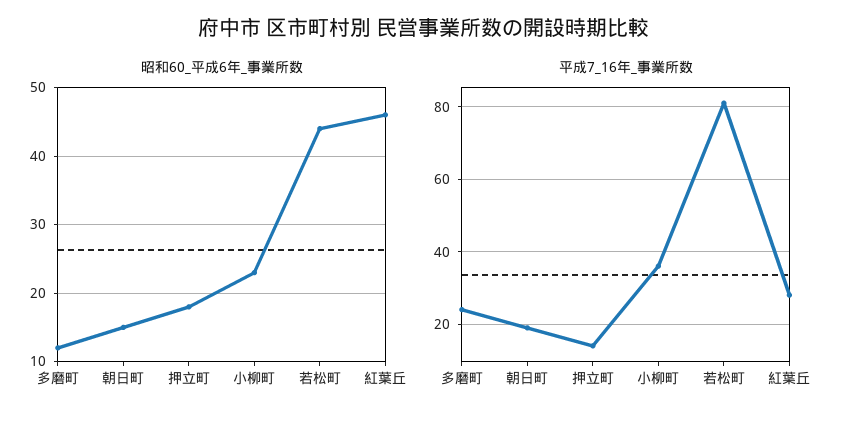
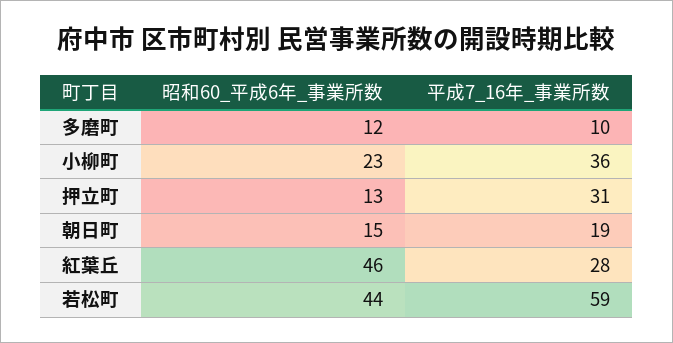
  {
    "昭和60_平成6年_事業所数": {
      "多磨町": 12,
      "朝日町": 15,
-     "押立町": 18,
+     "押立町": 13,
      "小柳町": 23,
      "若松町": 44,
      "紅葉丘": 46
    },
    "平成7_16年_事業所数": {
-     "多磨町": 25,
+     "多磨町": 10,
      "朝日町": 19,
-     "押立町": 15,
+     "押立町": 31,
      "小柳町": 36,
-     "若松町": 80,
+     "若松町": 59,
      "紅葉丘": 28
    }
  }

